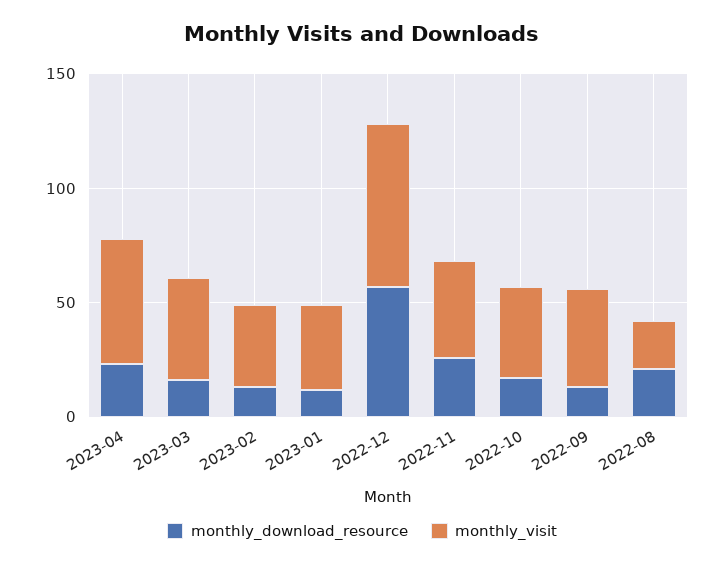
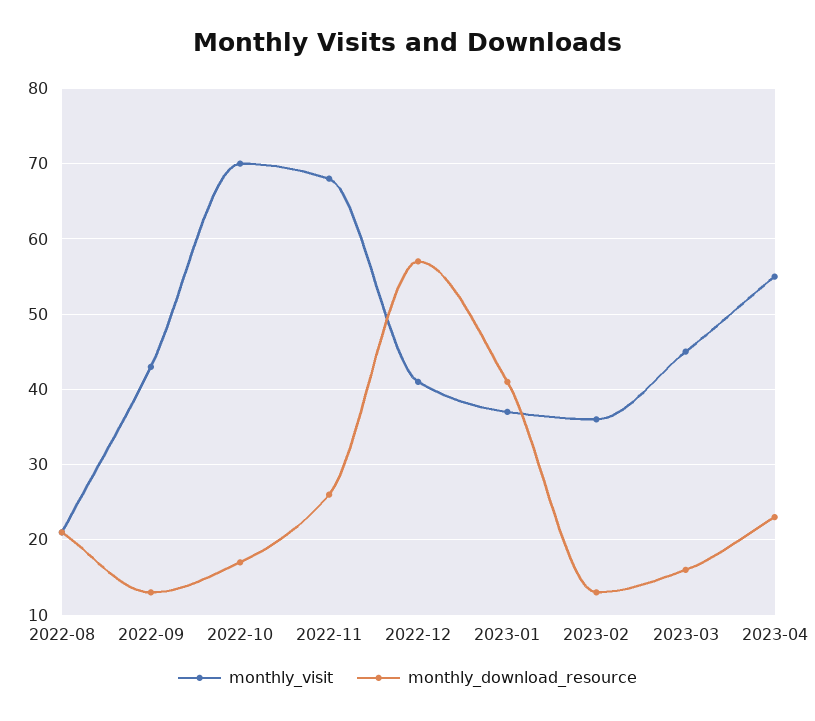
  {
    "monthly_download_resource": {
      "2023-04": 23,
      "2023-03": 16,
      "2023-02": 13,
-     "2023-01": 10,
+     "2023-01": 41,
      "2022-12": 57,
      "2022-11": 26,
      "2022-10": 17,
      "2022-09": 13,
      "2022-08": 21
    },
    "monthly_visit": {
      "2023-04": 55,
      "2023-03": 45,
      "2023-02": 36,
      "2023-01": 37,
-     "2022-12": 70,
+     "2022-12": 41,
-     "2022-11": 40,
+     "2022-11": 68,
-     "2022-10": 40,
+     "2022-10": 70,
      "2022-09": 43,
      "2022-08": 21
    }
  }

